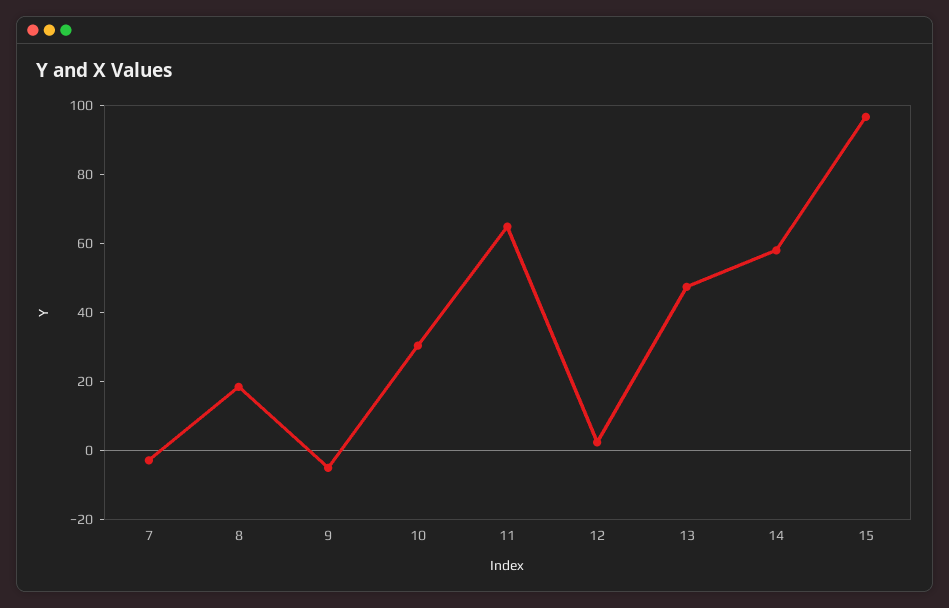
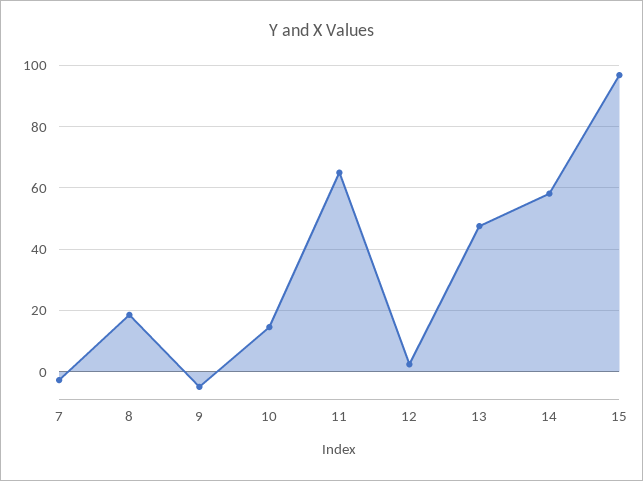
  {
    "7": -2,
    "8": 18,
    "9": -6,
-   "10": 30,
+   "10": 14,
    "11": 66,
    "12": 2,
    "13": 48,
    "14": 58,
    "15": 96
  }

